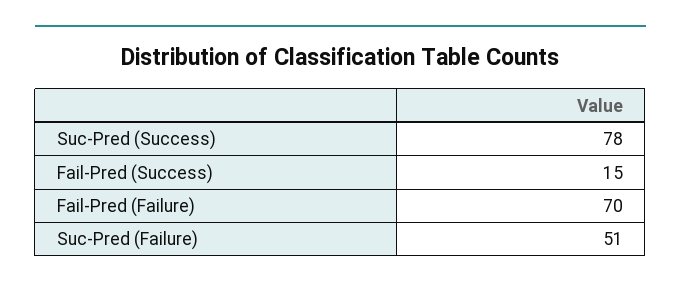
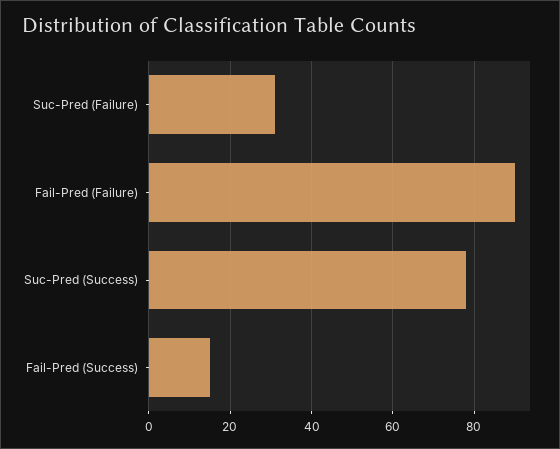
  {
    "Suc-Pred (Success)": 78,
    "Fail-Pred (Success)": 15,
-   "Fail-Pred (Failure)": 70,
+   "Fail-Pred (Failure)": 90,
-   "Suc-Pred (Failure)": 51
+   "Suc-Pred (Failure)": 30
  }

